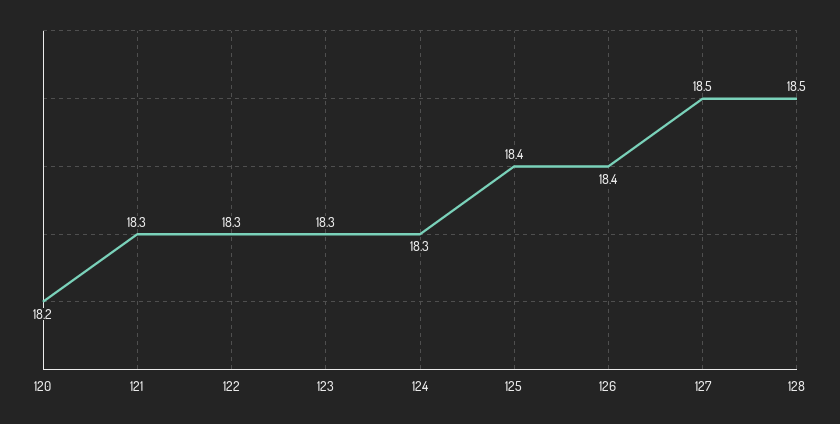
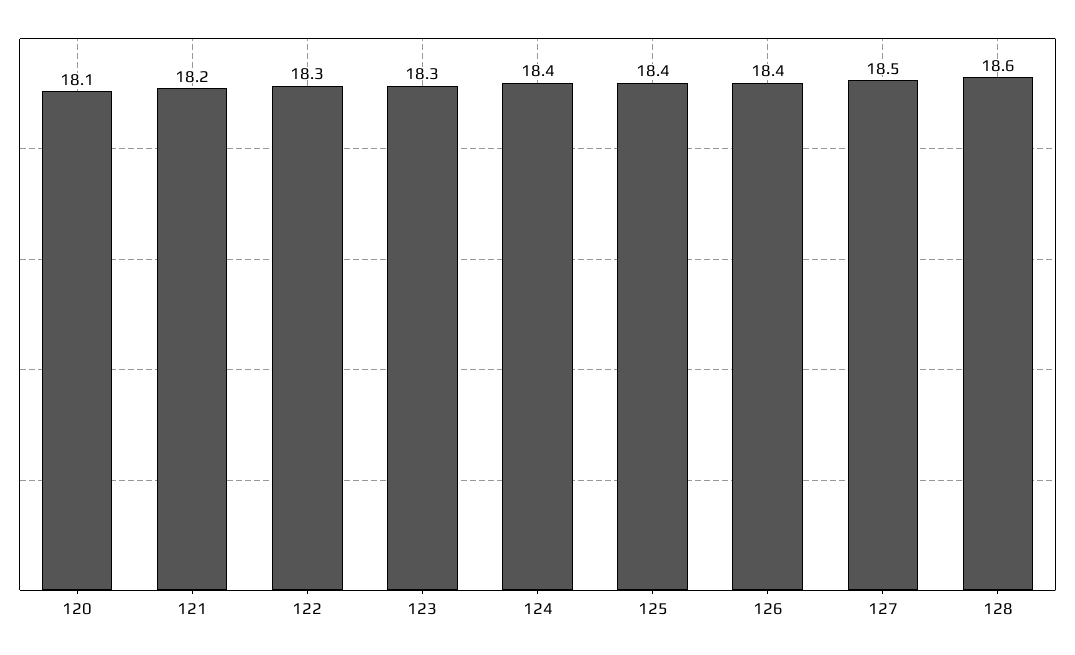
  {
-   "120": 18.2,
+   "120": 18.1,
-   "121": 18.3,
+   "121": 18.2,
    "122": 18.3,
    "123": 18.3,
-   "124": 18.3,
+   "124": 18.4,
    "125": 18.4,
    "126": 18.4,
    "127": 18.5,
-   "128": 18.5
+   "128": 18.6
  }

